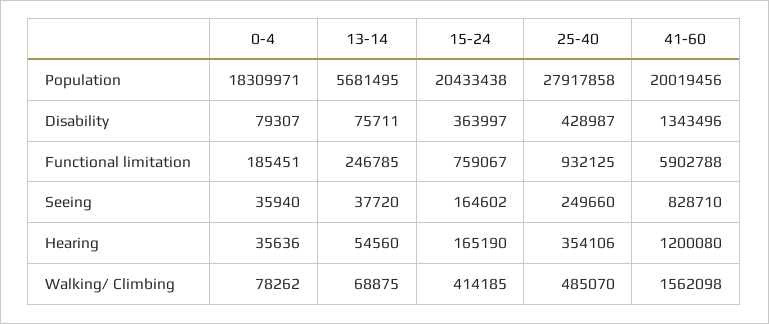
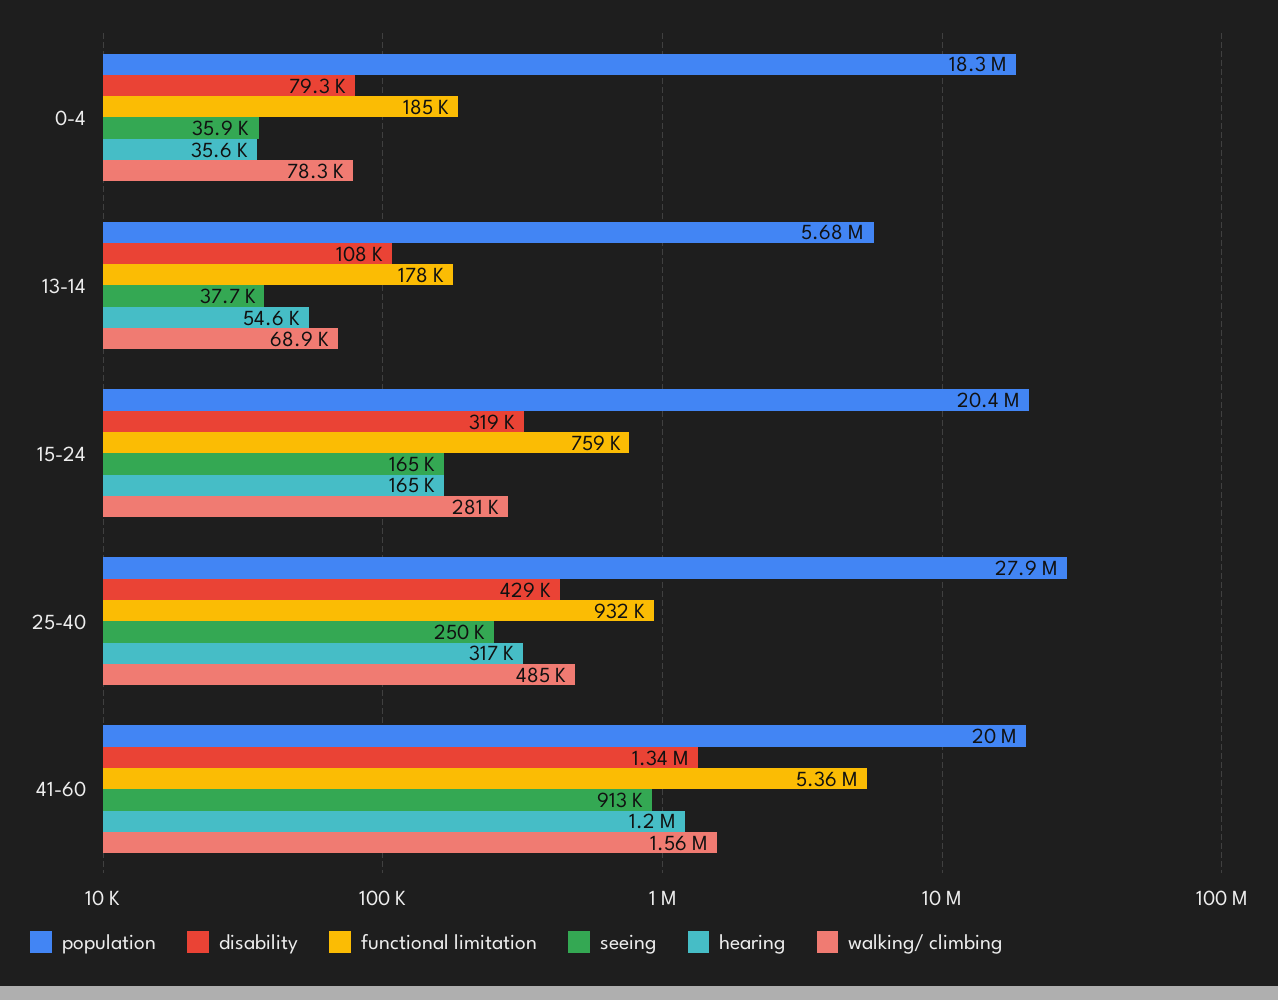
  {
    "Population": {
      "0-4": 18309971,
      "13-14": 5681495,
      "15-24": 20433438,
      "25-40": 27917858,
      "41-60": 20019456
    },
    "Disability": {
      "0-4": 79307,
-     "13-14": 75711,
+     "13-14": 108000,
-     "15-24": 363997,
+     "15-24": 319000,
      "25-40": 428987,
      "41-60": 1343496
    },
    "Functional limitation": {
      "0-4": 185451,
-     "13-14": 246785,
+     "13-14": 178000,
      "15-24": 759067,
      "25-40": 932125,
-     "41-60": 5902788
+     "41-60": 5360000
    },
    "Seeing": {
      "0-4": 35940,
      "13-14": 37720,
      "15-24": 164602,
      "25-40": 249660,
-     "41-60": 828710
+     "41-60": 913000
    },
    "Hearing": {
      "0-4": 35636,
      "13-14": 54560,
      "15-24": 165190,
-     "25-40": 354106,
+     "25-40": 317000,
      "41-60": 1200080
    },
    "Walking/ Climbing": {
      "0-4": 78262,
      "13-14": 68875,
-     "15-24": 414185,
+     "15-24": 281000,
      "25-40": 485070,
      "41-60": 1562098
    }
  }

